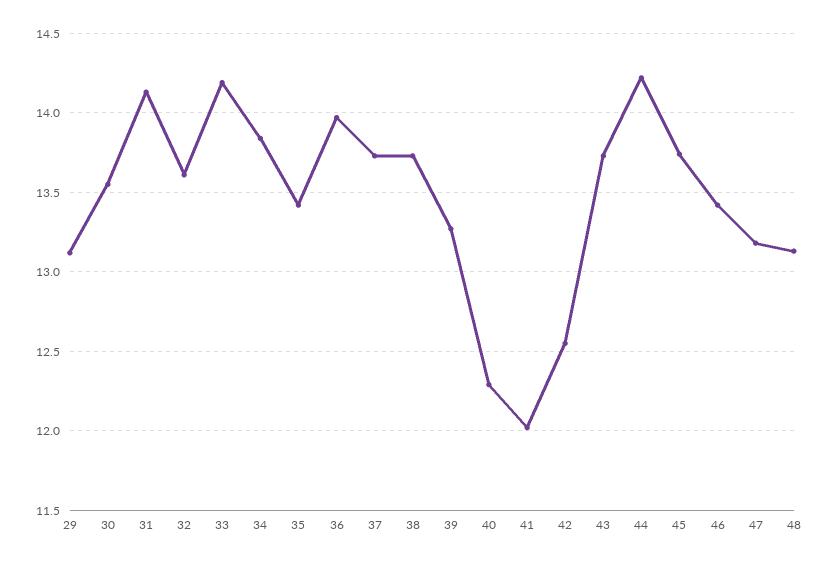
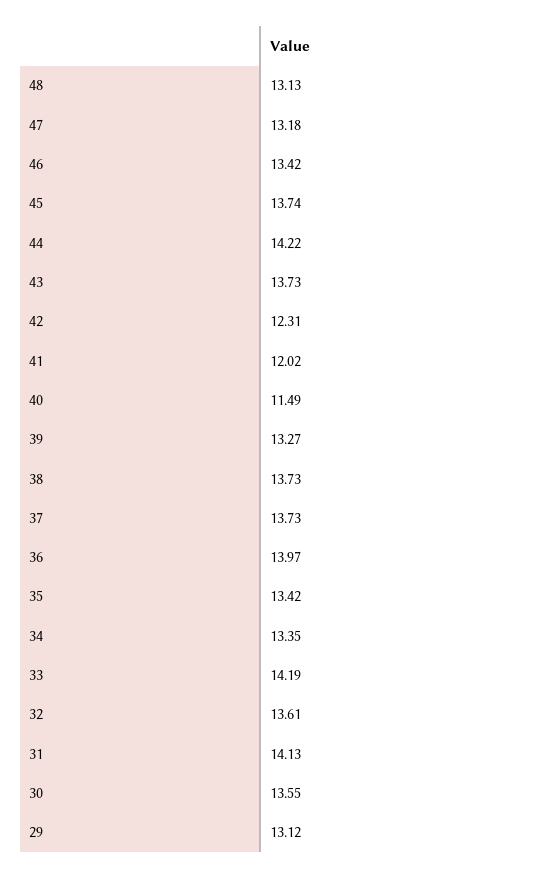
  {
    "29": 13.12,
    "30": 13.55,
    "31": 14.13,
    "32": 13.61,
    "33": 14.19,
-   "34": 13.85,
+   "34": 13.35,
    "35": 13.42,
    "36": 13.97,
    "37": 13.73,
    "38": 13.73,
    "39": 13.27,
-   "40": 12.3,
+   "40": 11.49,
    "41": 12.02,
-   "42": 12.55,
+   "42": 12.31,
    "43": 13.73,
    "44": 14.22,
    "45": 13.74,
    "46": 13.42,
    "47": 13.18,
    "48": 13.13
  }

